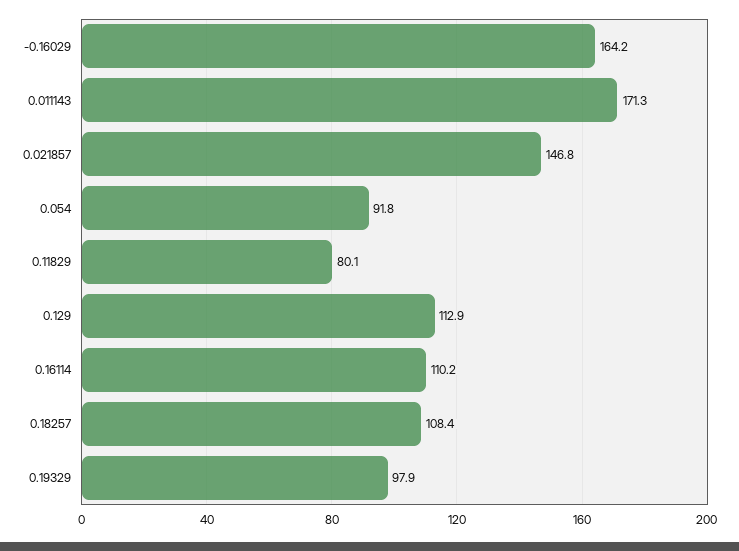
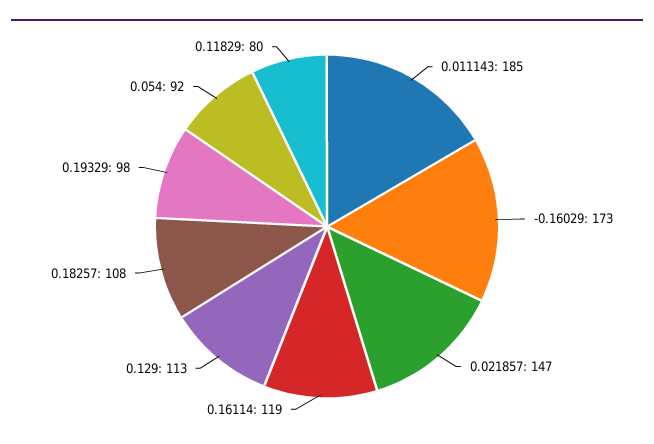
  {
-   "-0.16029": 164.2,
+   "-0.16029": 173,
-   "0.011143": 171.3,
+   "0.011143": 185,
    "0.021857": 146.8,
    "0.054": 91.8,
    "0.11829": 80.1,
    "0.129": 112.9,
-   "0.16114": 110.2,
+   "0.16114": 119,
    "0.18257": 108.4,
    "0.19329": 97.9
  }

